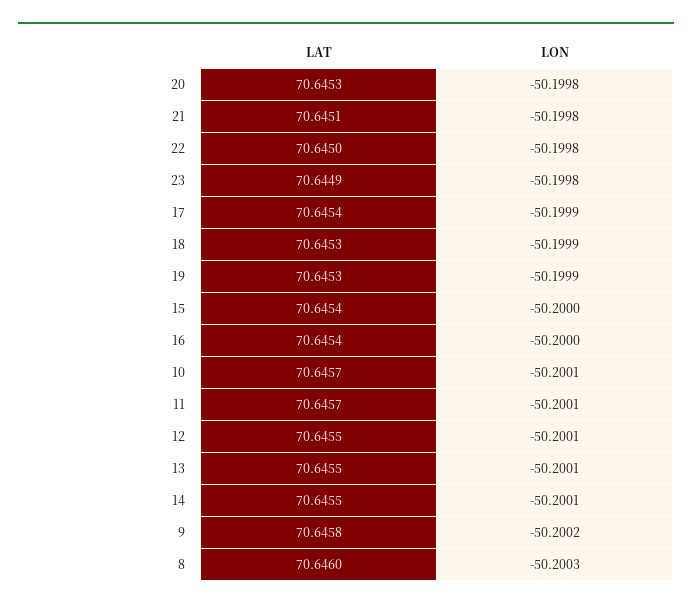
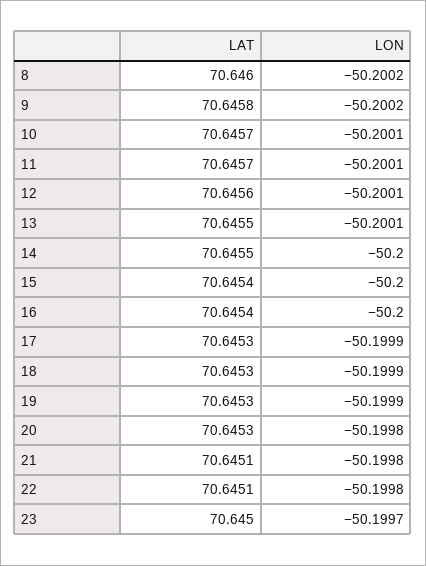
  {
    "LAT": {
      "20": 70.6453,
      "21": 70.6451,
-     "22": 70.645,
+     "22": 70.6451,
-     "23": 70.6449,
+     "23": 70.645,
-     "17": 70.6454,
+     "17": 70.6453,
      "18": 70.6453,
      "19": 70.6453,
      "15": 70.6454,
      "16": 70.6454,
      "10": 70.6457,
      "11": 70.6457,
-     "12": 70.6455,
+     "12": 70.6456,
      "13": 70.6455,
      "14": 70.6455,
      "9": 70.6458,
      "8": 70.646
    },
    "LON": {
      "20": -50.1998,
      "21": -50.1998,
      "22": -50.1998,
-     "23": -50.1998,
+     "23": -50.1997,
      "17": -50.1999,
      "18": -50.1999,
      "19": -50.1999,
      "15": -50.2,
      "16": -50.2,
      "10": -50.2001,
      "11": -50.2001,
      "12": -50.2001,
      "13": -50.2001,
-     "14": -50.2001,
+     "14": -50.2,
      "9": -50.2002,
-     "8": -50.2003
+     "8": -50.2002
    }
  }

